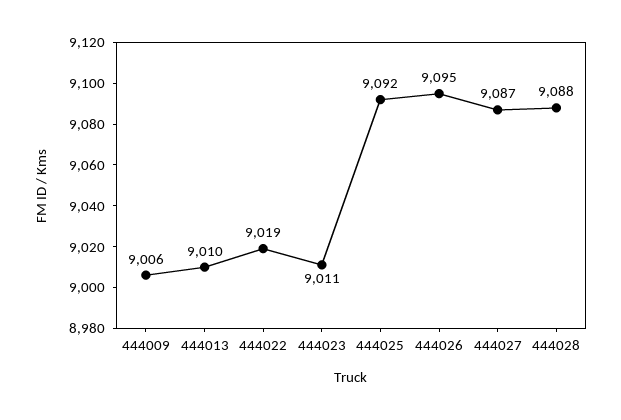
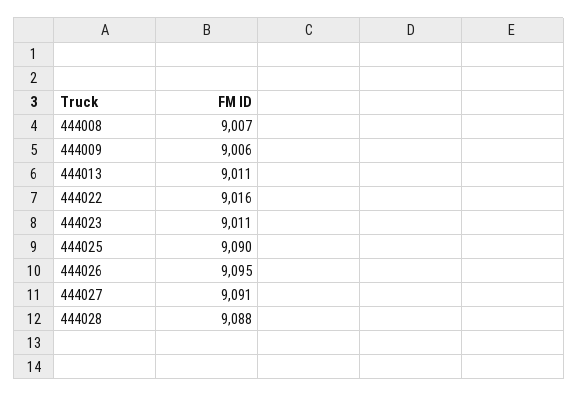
  {
    "444009": 9006,
-   "444013": 9010,
+   "444013": 9011,
-   "444022": 9019,
+   "444022": 9016,
    "444023": 9011,
-   "444025": 9092,
+   "444025": 9090,
    "444026": 9095,
-   "444027": 9087,
+   "444027": 9091,
-   "444028": 9088
+   "444028": 9088,
+   "444008": 9007
  }

